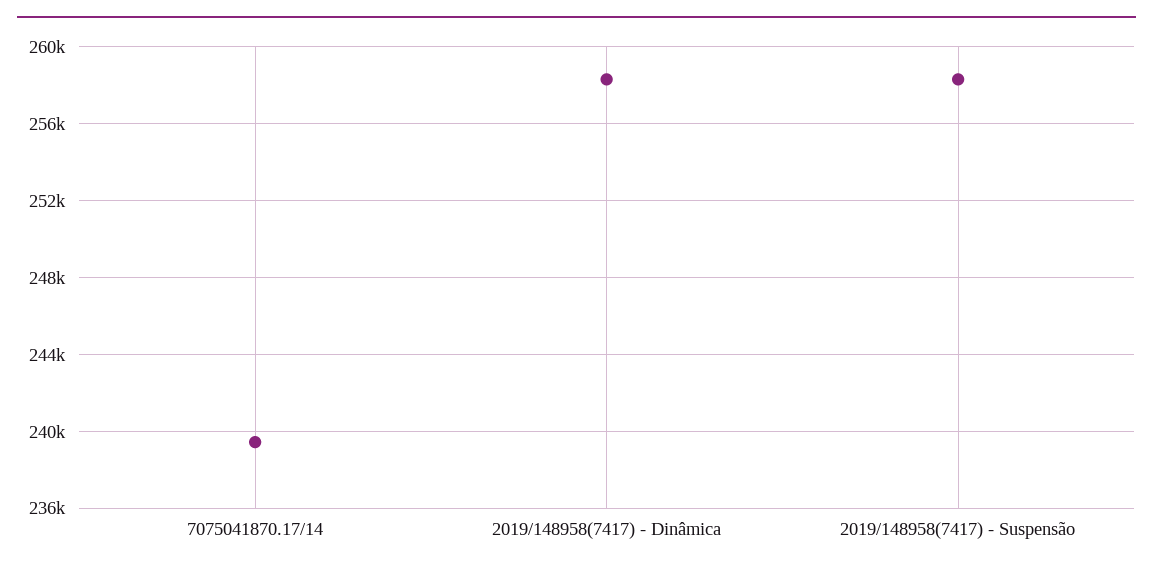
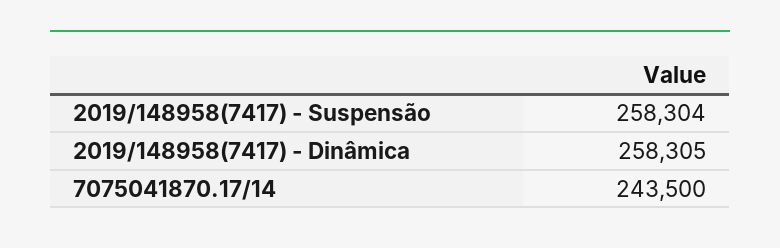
  {
-   "7075041870.17/14": 239500,
+   "7075041870.17/14": 243500,
    "2019/148958(7417) - Dinâmica": 258305,
    "2019/148958(7417) - Suspensão": 258304
  }

